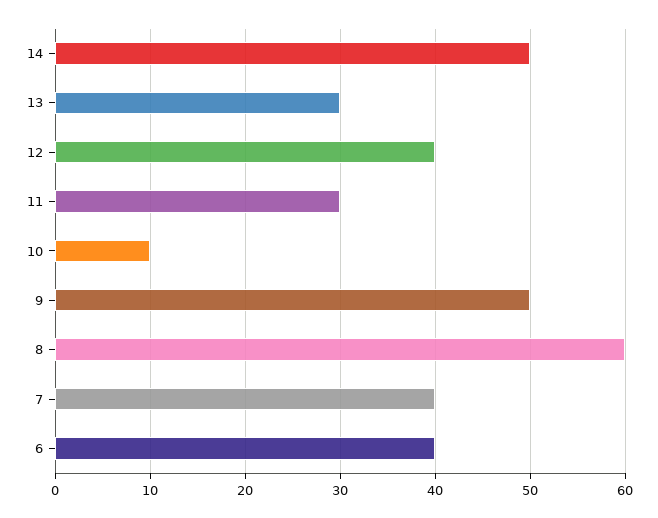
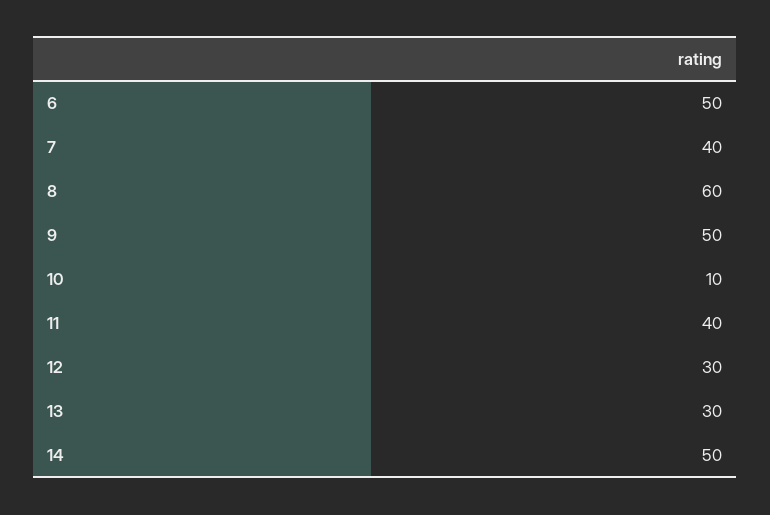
  {
    "14": 50,
    "13": 30,
-   "12": 40,
+   "12": 30,
-   "11": 30,
+   "11": 40,
    "10": 10,
    "9": 50,
    "8": 60,
    "7": 40,
-   "6": 40
+   "6": 50
  }

